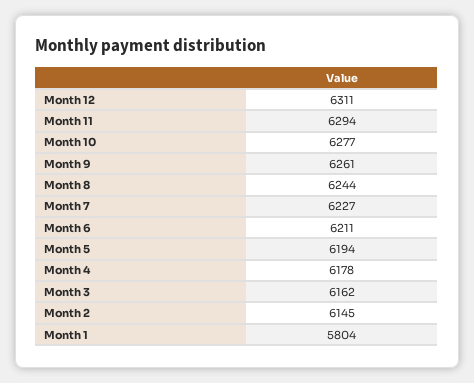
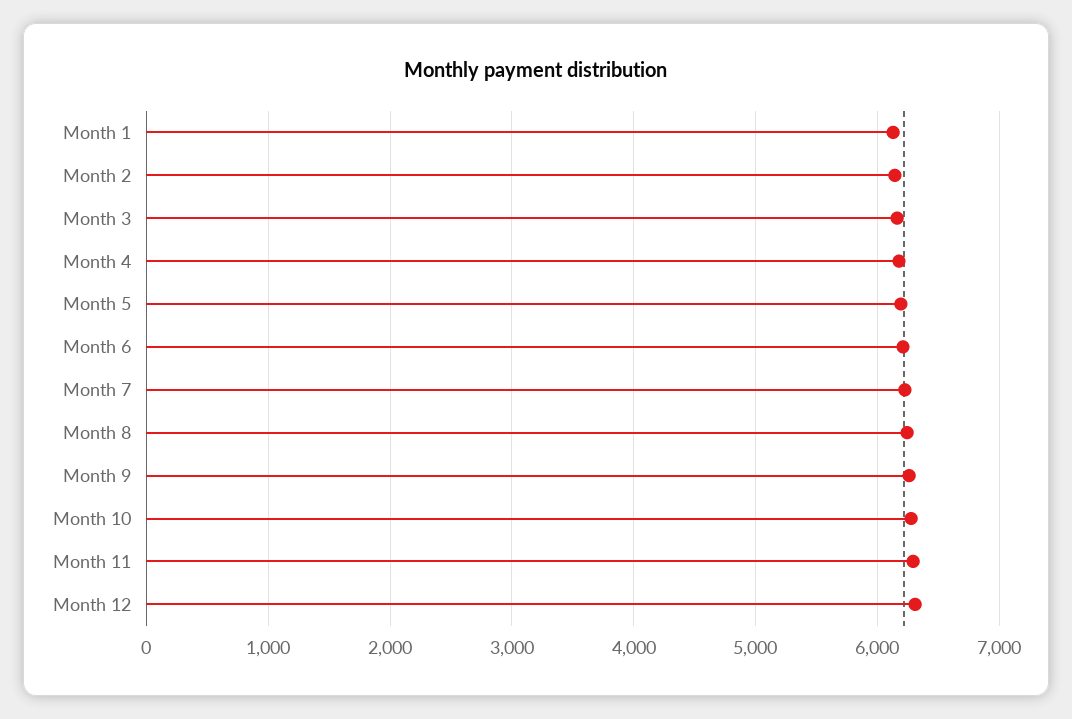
  {
    "Month 12": 6311,
    "Month 11": 6294,
    "Month 10": 6277,
    "Month 9": 6261,
    "Month 8": 6244,
    "Month 7": 6227,
    "Month 6": 6211,
    "Month 5": 6194,
    "Month 4": 6178,
    "Month 3": 6162,
    "Month 2": 6145,
-   "Month 1": 5804
+   "Month 1": 6100
  }

